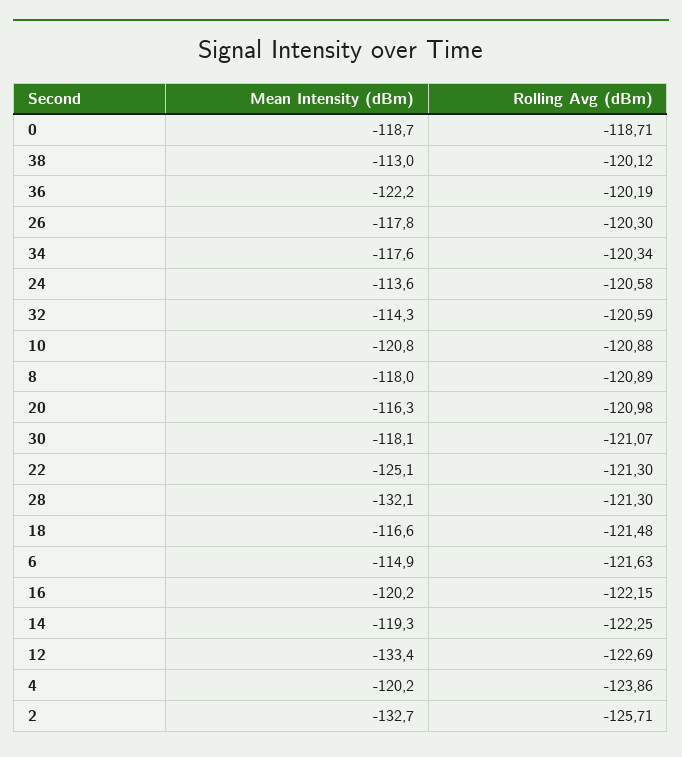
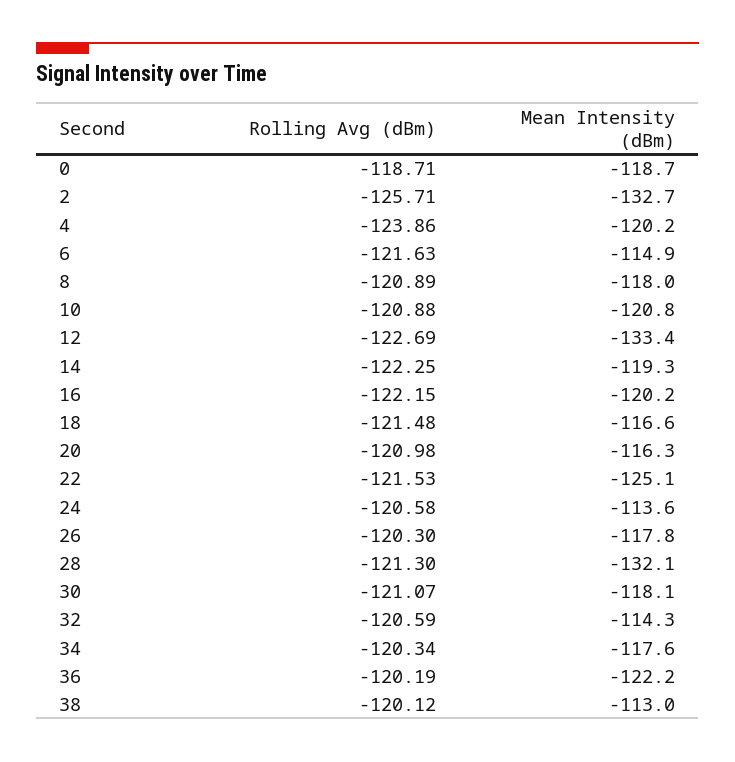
  {
    "Mean Intensity (dBm)": {
      "0": -118.7,
      "38": -113,
      "36": -122.2,
      "26": -117.8,
      "34": -117.6,
      "24": -113.6,
      "32": -114.3,
      "10": -120.8,
      "8": -118,
      "20": -116.3,
      "30": -118.1,
      "22": -125.1,
      "28": -132.1,
      "18": -116.6,
      "6": -114.9,
      "16": -120.2,
      "14": -119.3,
      "12": -133.4,
      "4": -120.2,
      "2": -132.7
    },
    "Rolling Avg (dBm)": {
      "0": -118.71,
      "38": -120.12,
      "36": -120.19,
      "26": -120.3,
      "34": -120.34,
      "24": -120.58,
      "32": -120.59,
      "10": -120.88,
      "8": -120.89,
      "20": -120.98,
      "30": -121.07,
-     "22": -121.3,
+     "22": -121.53,
      "28": -121.3,
      "18": -121.48,
      "6": -121.63,
      "16": -122.15,
      "14": -122.25,
      "12": -122.69,
      "4": -123.86,
      "2": -125.71
    }
  }

